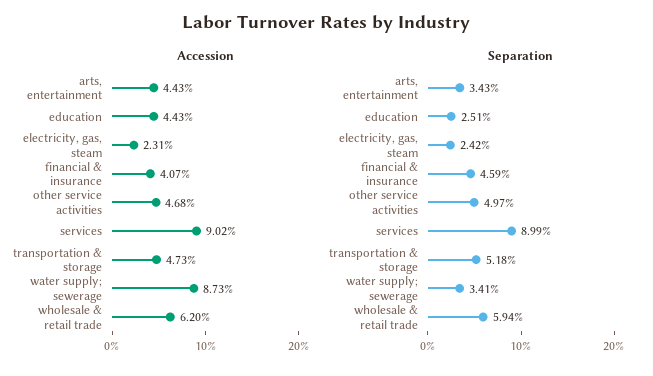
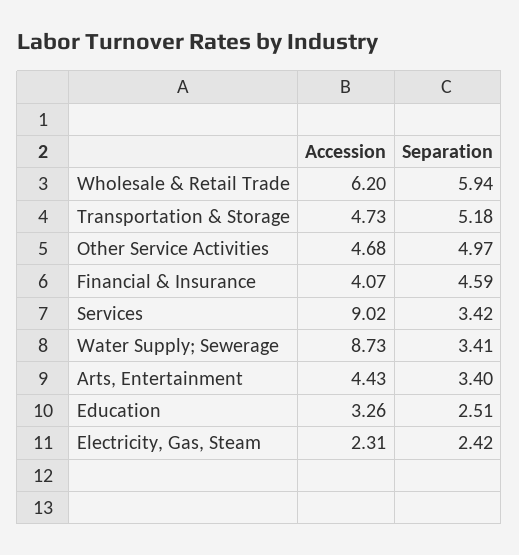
  {
    "Accession": {
      "arts, entertainment": 4.43,
-     "education": 4.43,
+     "education": 3.26,
      "electricity, gas, steam": 2.31,
      "financial & insurance": 4.07,
      "other service activities": 4.68,
      "services": 9.02,
      "transportation & storage": 4.73,
      "water supply; sewerage": 8.73,
      "wholesale & retail trade": 6.2
    },
    "Separation": {
-     "arts, entertainment": 3.43,
+     "arts, entertainment": 3.4,
      "education": 2.51,
      "electricity, gas, steam": 2.42,
      "financial & insurance": 4.59,
      "other service activities": 4.97,
-     "services": 8.99,
+     "services": 3.42,
      "transportation & storage": 5.18,
      "water supply; sewerage": 3.41,
      "wholesale & retail trade": 5.94
    }
  }

